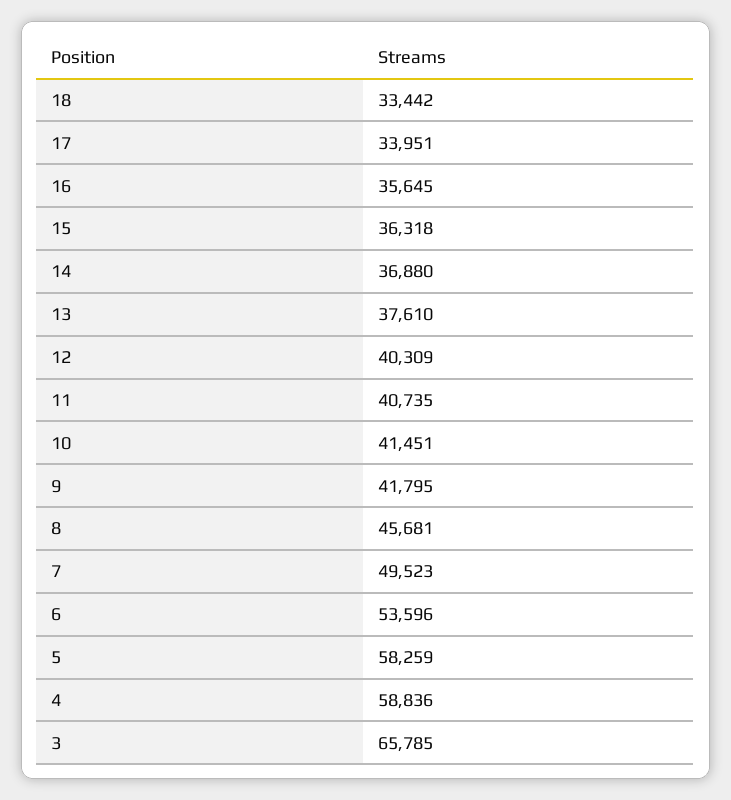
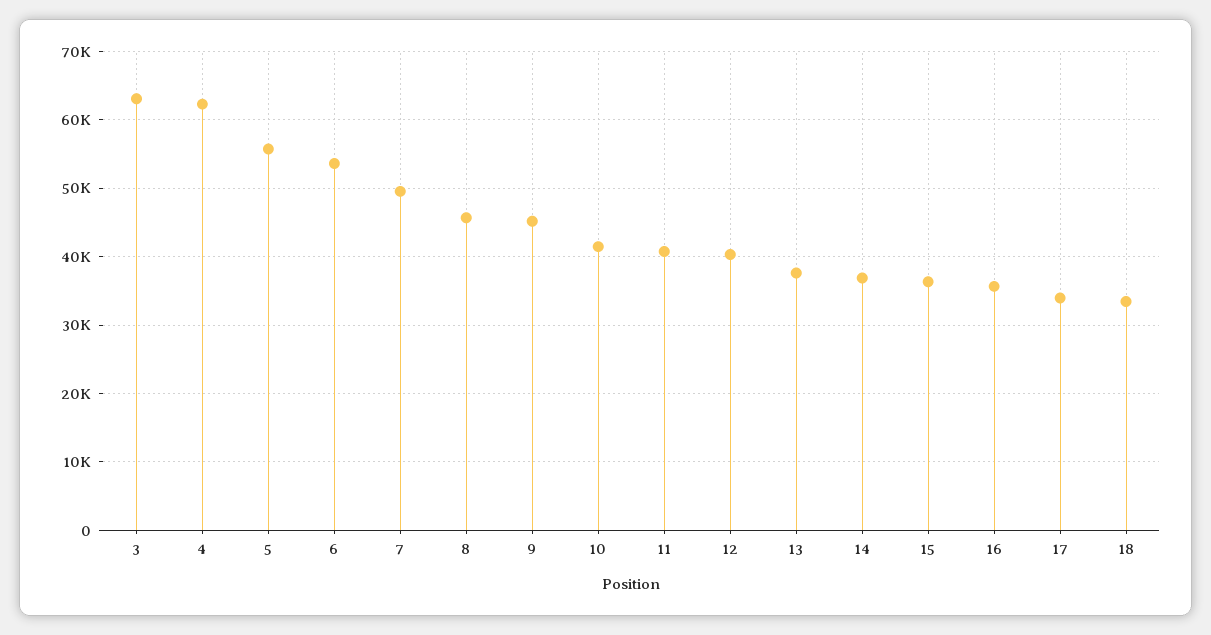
  {
    "18": 33442,
    "17": 33951,
    "16": 35645,
    "15": 36318,
    "14": 36880,
    "13": 37610,
    "12": 40309,
    "11": 40735,
    "10": 41451,
-   "9": 41795,
+   "9": 45000,
    "8": 45681,
    "7": 49523,
    "6": 53596,
-   "5": 58259,
+   "5": 56000,
-   "4": 58836,
+   "4": 62000,
-   "3": 65785
+   "3": 63000
  }

